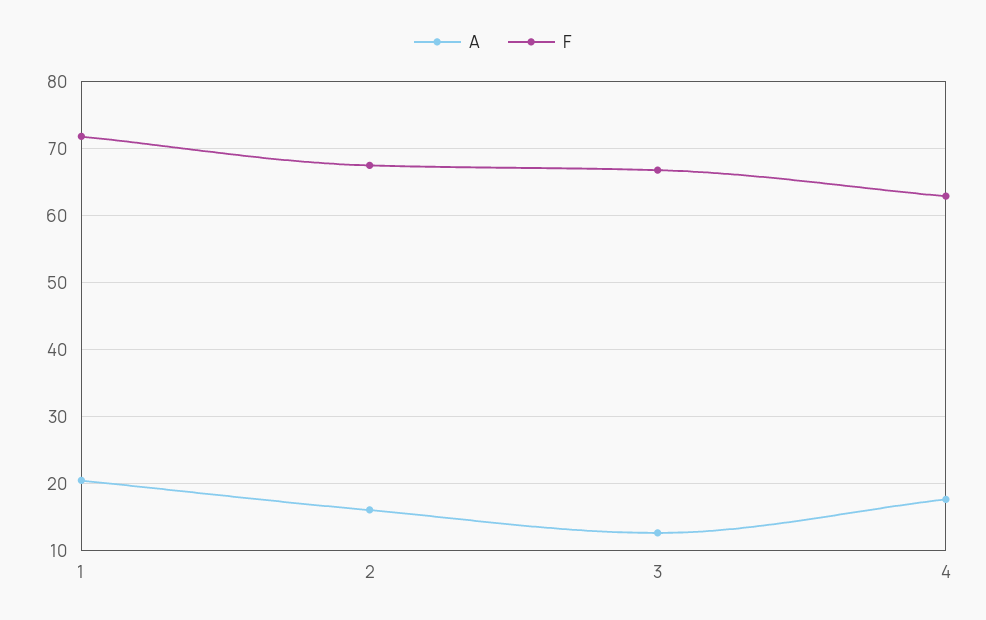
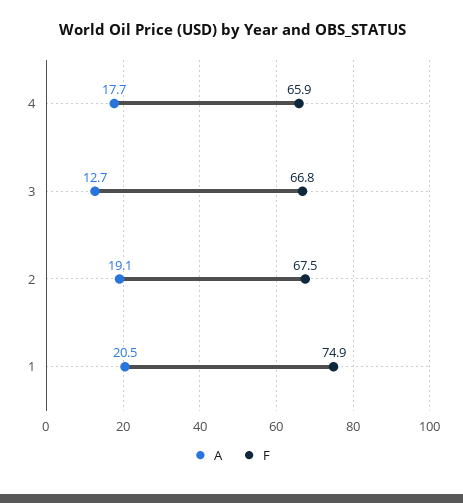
  {
    "A": {
      "1": 20.5,
-     "2": 16,
+     "2": 19.1,
      "3": 12.7,
      "4": 17.7
    },
    "F": {
-     "1": 72,
+     "1": 74.9,
      "2": 67.5,
      "3": 66.8,
-     "4": 63
+     "4": 65.9
    }
  }

